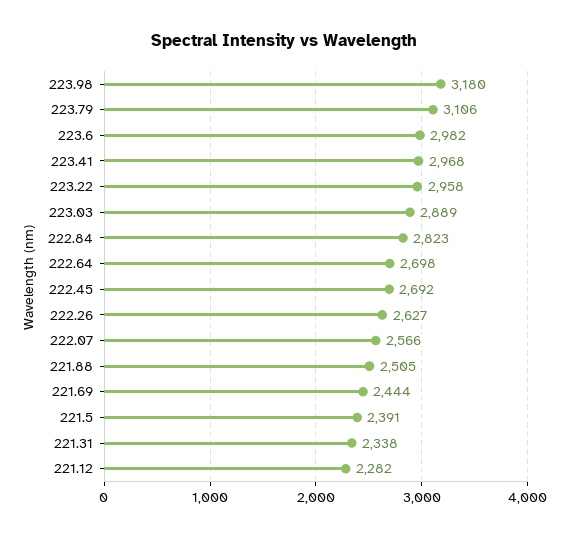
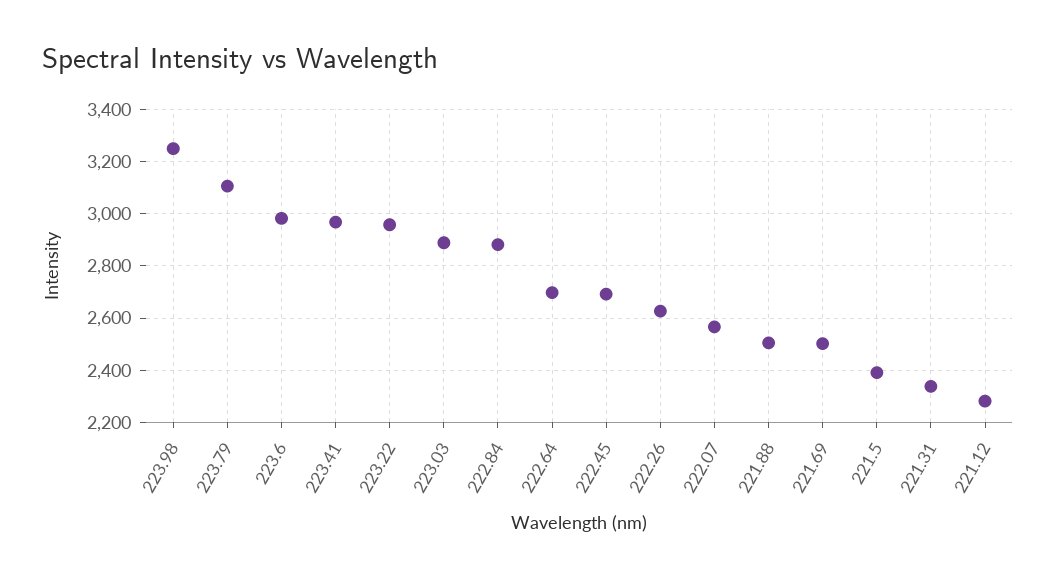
  {
-   "223.98": 3180,
+   "223.98": 3250,
    "223.79": 3106,
    "223.6": 2982,
    "223.41": 2968,
    "223.22": 2958,
    "223.03": 2889,
-   "222.84": 2823,
+   "222.84": 2875,
    "222.64": 2698,
    "222.45": 2692,
    "222.26": 2627,
    "222.07": 2566,
    "221.88": 2505,
-   "221.69": 2444,
+   "221.69": 2500,
    "221.5": 2391,
    "221.31": 2338,
    "221.12": 2282
  }

